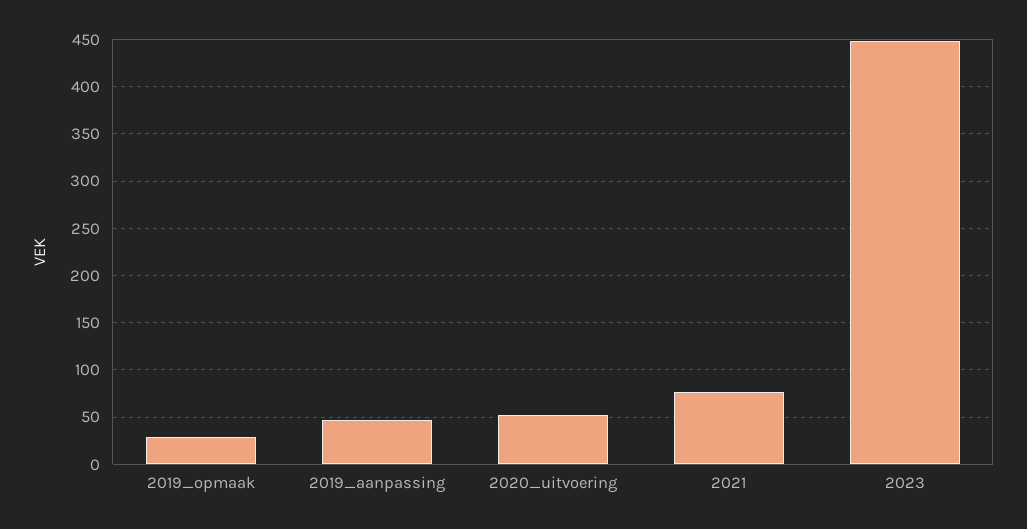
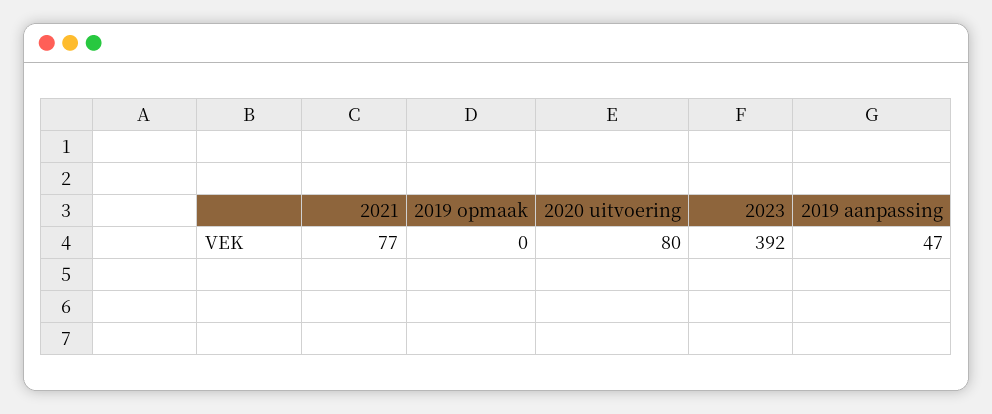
  {
-   "2019_opmaak": 30,
+   "2019_opmaak": 0,
    "2019_aanpassing": 47,
-   "2020_uitvoering": 50,
+   "2020_uitvoering": 80,
    "2021": 77,
-   "2023": 450
+   "2023": 392
  }

